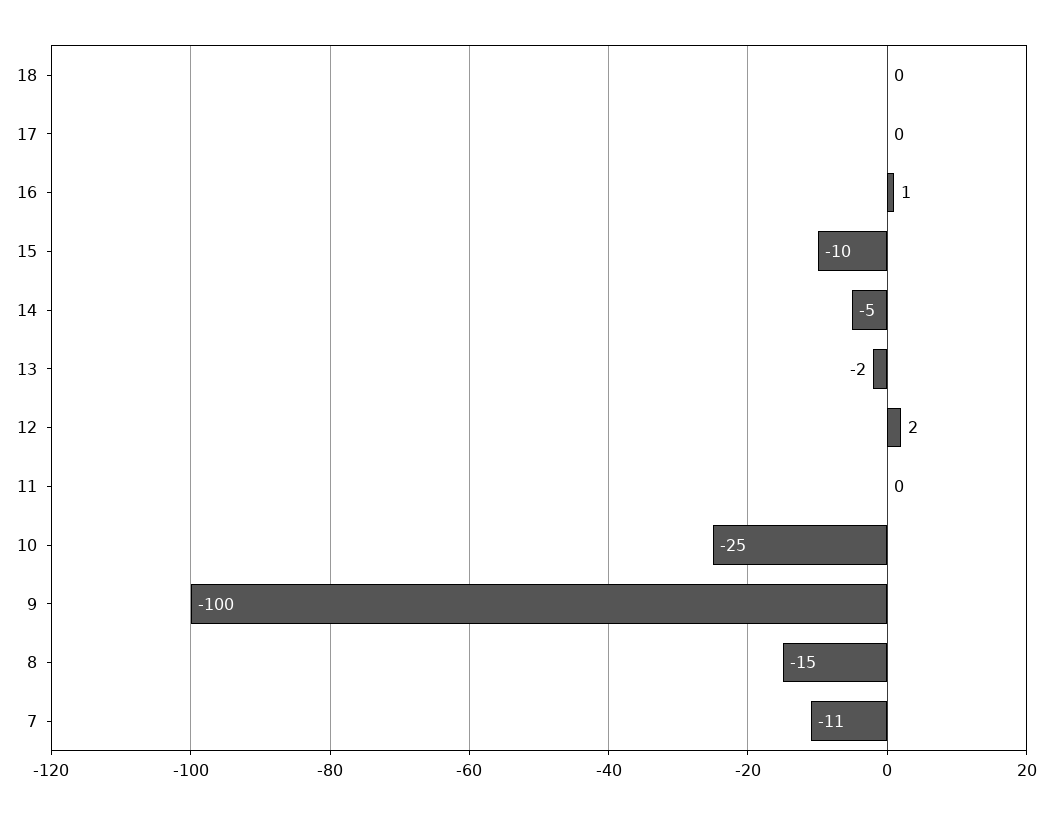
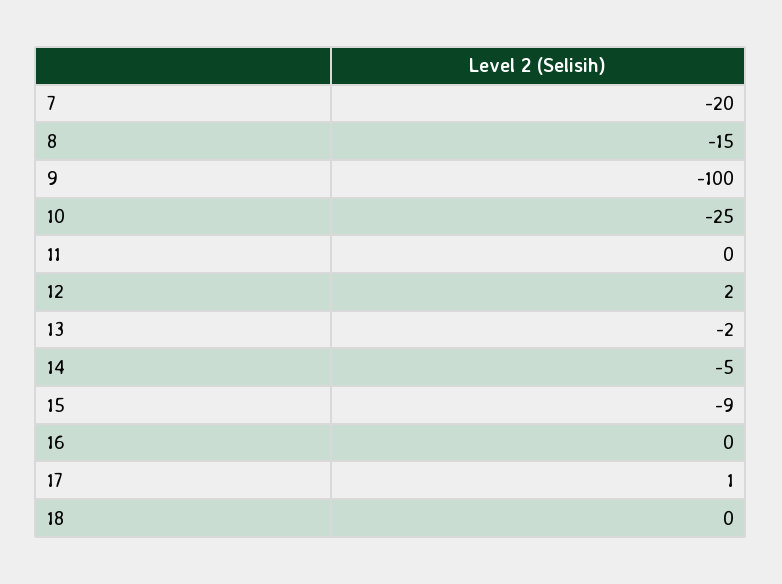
  {
    "18": 0,
-   "17": 0,
+   "17": 1,
-   "16": 1,
+   "16": 0,
-   "15": -10,
+   "15": -9,
    "14": -5,
    "13": -2,
    "12": 2,
    "11": 0,
    "10": -25,
    "9": -100,
    "8": -15,
-   "7": -11
+   "7": -20
  }

